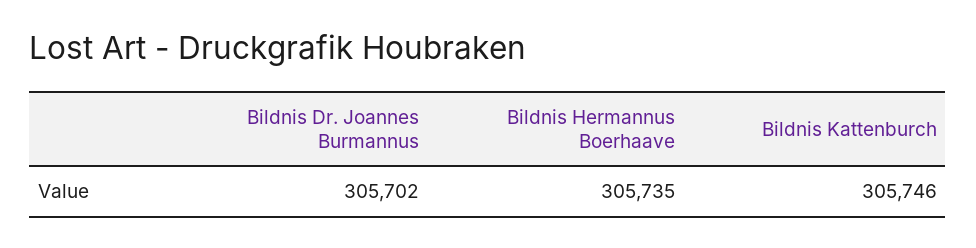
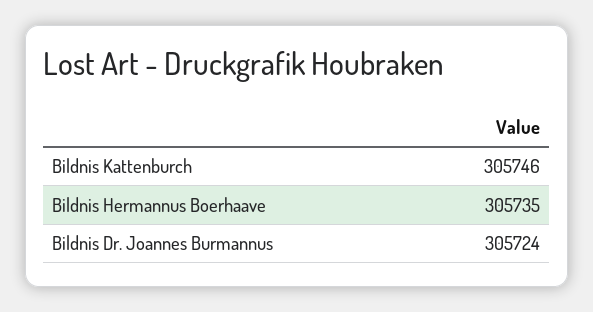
  {
-   "Bildnis Dr. Joannes Burmannus": 305702,
+   "Bildnis Dr. Joannes Burmannus": 305724,
    "Bildnis Hermannus Boerhaave": 305735,
    "Bildnis Kattenburch": 305746
  }

